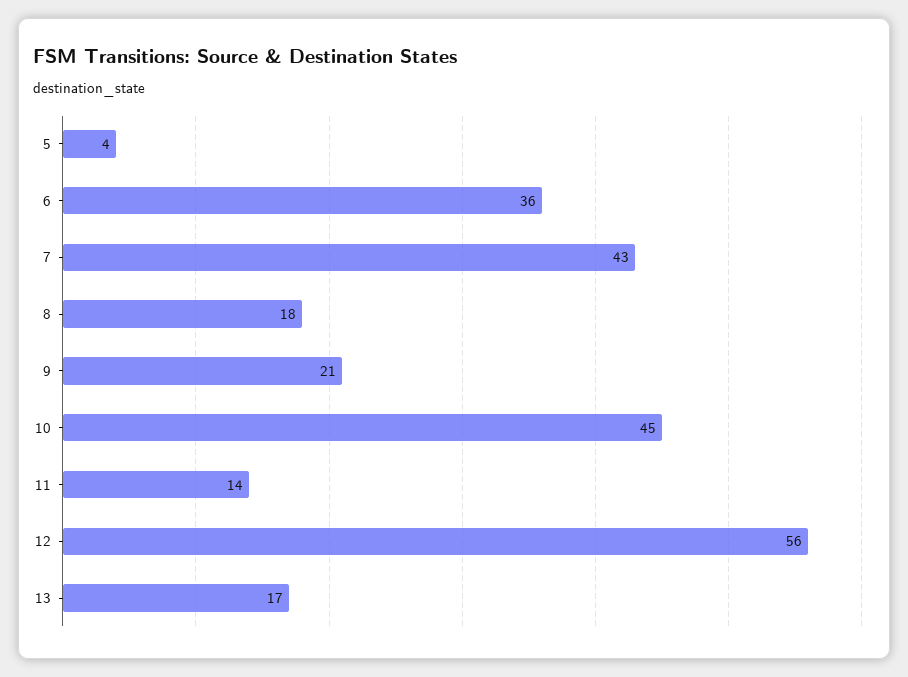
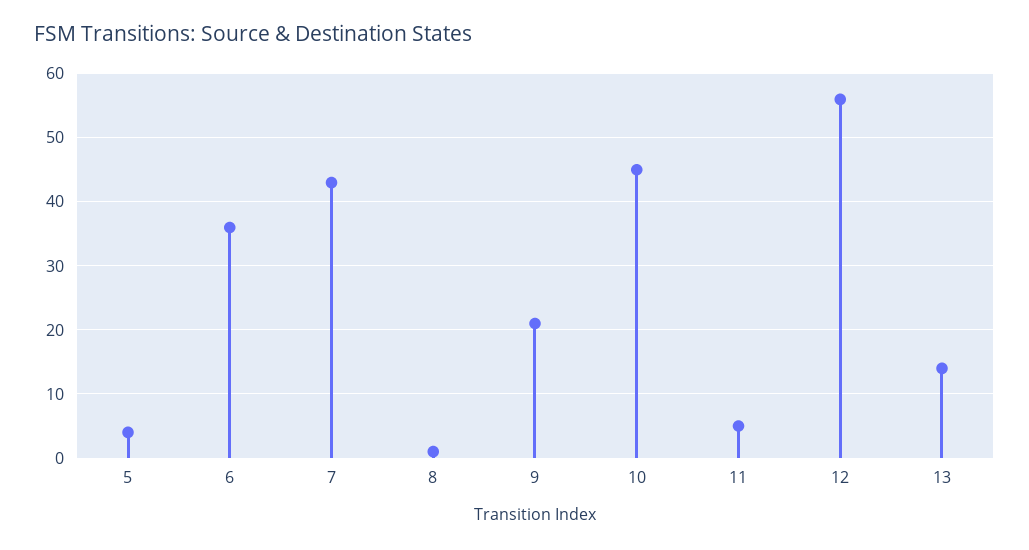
  {
    "5": 4,
    "6": 36,
    "7": 43,
-   "8": 18,
+   "8": 1,
    "9": 21,
    "10": 45,
-   "11": 14,
+   "11": 5,
    "12": 56,
-   "13": 17
+   "13": 14
  }

